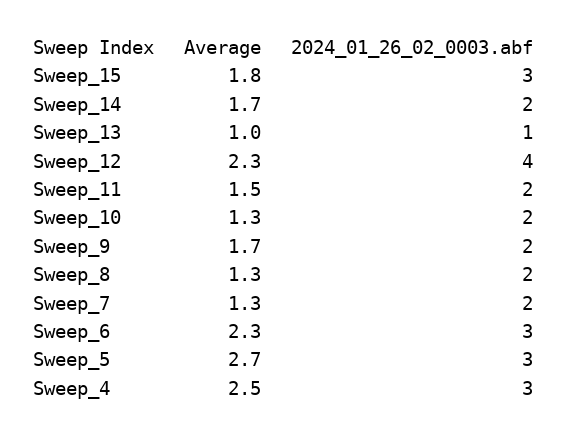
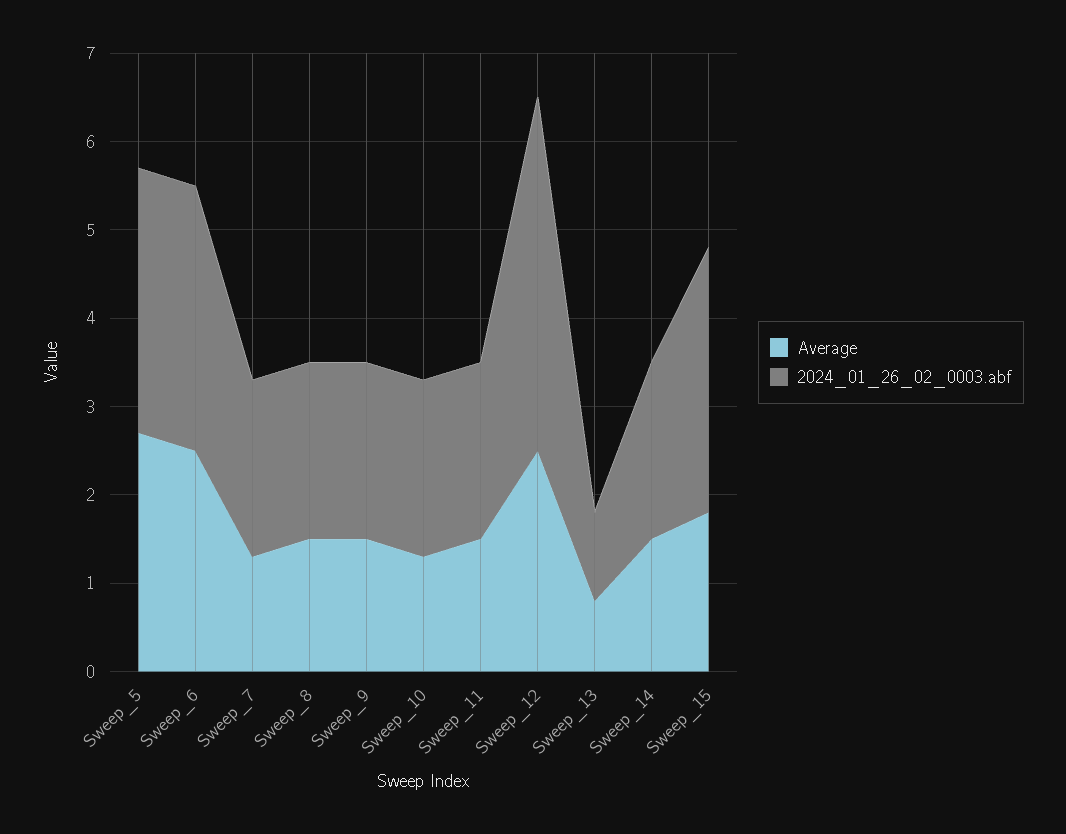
  {
    "Average": {
      "Sweep_15": 1.8,
-     "Sweep_14": 1.7,
+     "Sweep_14": 1.5,
-     "Sweep_13": 1,
+     "Sweep_13": 0.8,
-     "Sweep_12": 2.3,
+     "Sweep_12": 2.5,
      "Sweep_11": 1.5,
      "Sweep_10": 1.3,
-     "Sweep_9": 1.7,
+     "Sweep_9": 1.5,
-     "Sweep_8": 1.3,
+     "Sweep_8": 1.5,
      "Sweep_7": 1.3,
-     "Sweep_6": 2.3,
+     "Sweep_6": 2.5,
-     "Sweep_5": 2.7,
+     "Sweep_5": 2.7
-     "Sweep_4": 2.5
    },
    "2024_01_26_02_0003.abf": {
      "Sweep_15": 3,
      "Sweep_14": 2,
      "Sweep_13": 1,
      "Sweep_12": 4,
      "Sweep_11": 2,
      "Sweep_10": 2,
      "Sweep_9": 2,
      "Sweep_8": 2,
      "Sweep_7": 2,
      "Sweep_6": 3,
-     "Sweep_5": 3,
+     "Sweep_5": 3
-     "Sweep_4": 3
    }
  }

